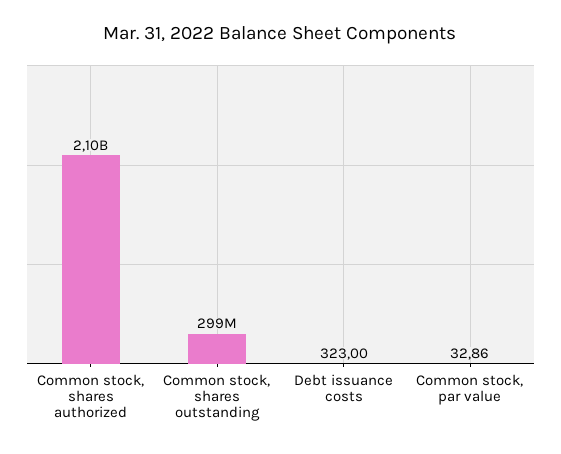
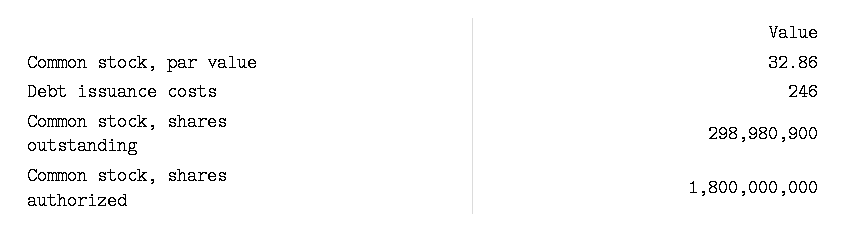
  {
-   "Common stock, shares authorized": 2100000000,
+   "Common stock, shares authorized": 1800000000,
    "Common stock, shares outstanding": 298980900,
-   "Debt issuance costs": 323,
+   "Debt issuance costs": 246,
    "Common stock, par value": 32.86
  }

